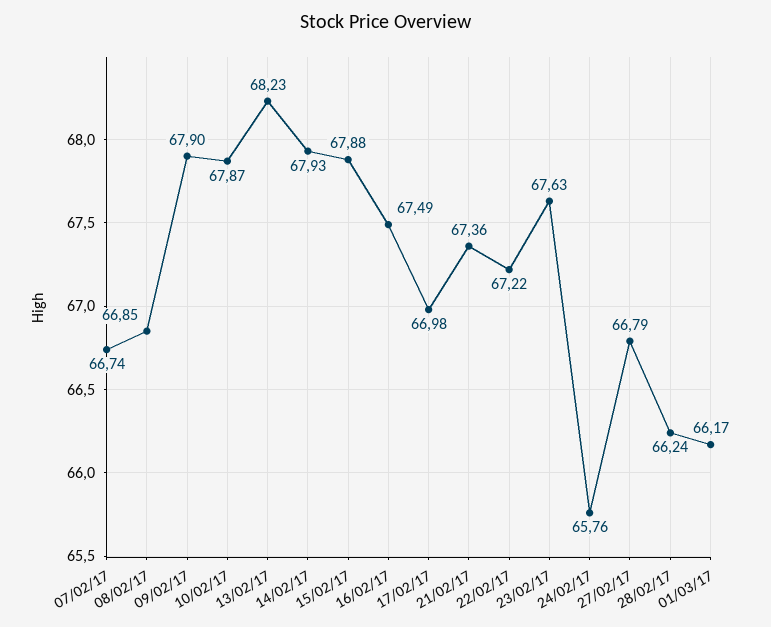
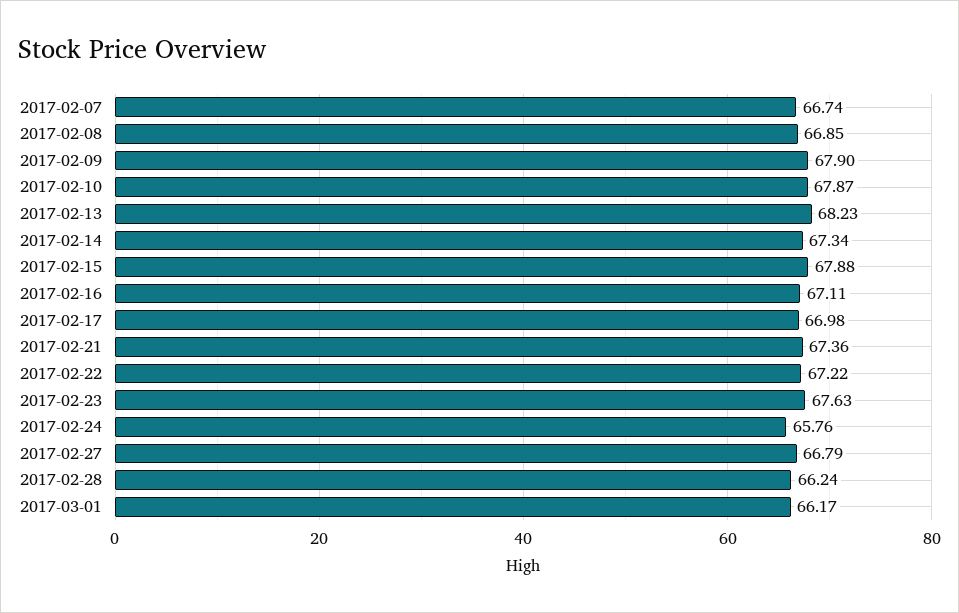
  {
    "07/02/17": 66.74,
    "08/02/17": 66.85,
    "09/02/17": 67.9,
    "10/02/17": 67.87,
    "13/02/17": 68.23,
-   "14/02/17": 67.93,
+   "14/02/17": 67.34,
    "15/02/17": 67.88,
-   "16/02/17": 67.49,
+   "16/02/17": 67.11,
    "17/02/17": 66.98,
    "21/02/17": 67.36,
    "22/02/17": 67.22,
    "23/02/17": 67.63,
    "24/02/17": 65.76,
    "27/02/17": 66.79,
    "28/02/17": 66.24,
    "01/03/17": 66.17
  }

